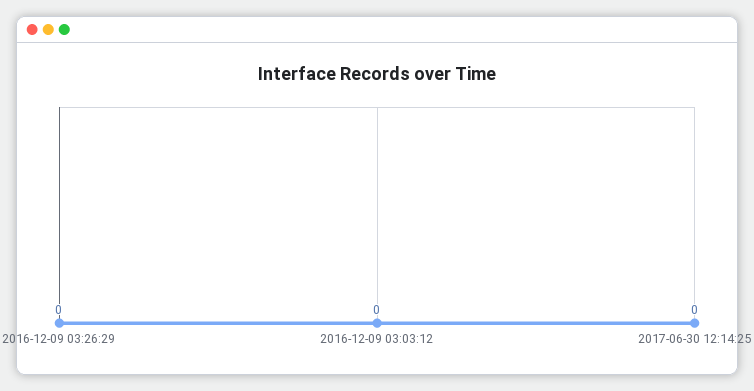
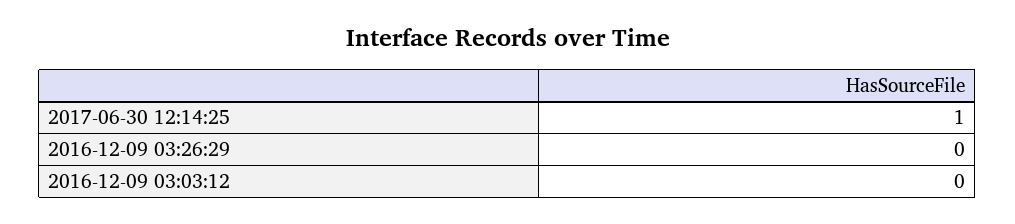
  {
    "2016-12-09 03:26:29": 0,
    "2016-12-09 03:03:12": 0,
-   "2017-06-30 12:14:25": 0
+   "2017-06-30 12:14:25": 1
  }

